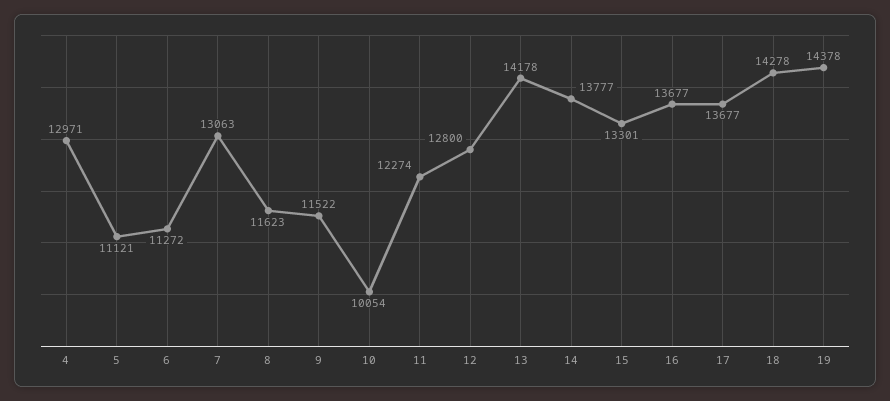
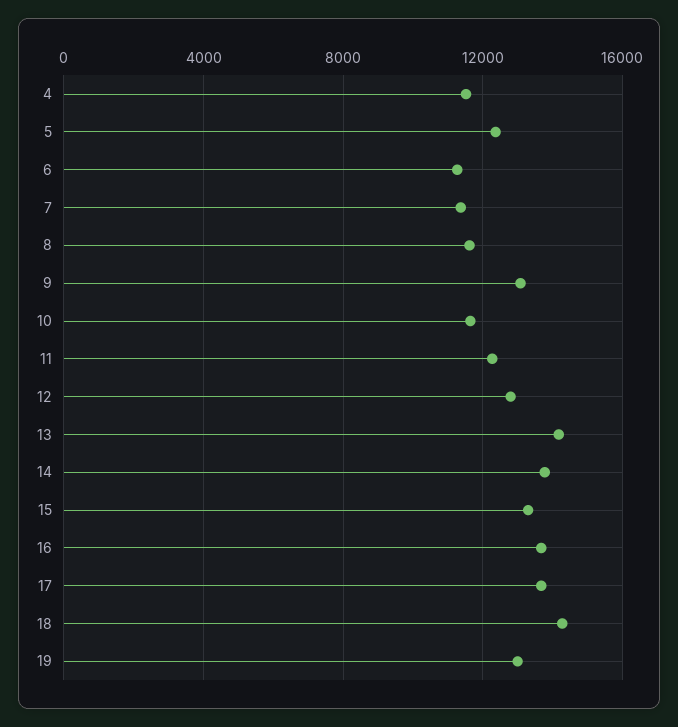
  {
-   "4": 12971,
+   "4": 11500,
-   "5": 11121,
+   "5": 12500,
    "6": 11272,
-   "7": 13063,
+   "7": 11500,
    "8": 11623,
-   "9": 11522,
+   "9": 13000,
-   "10": 10054,
+   "10": 11500,
    "11": 12274,
    "12": 12800,
    "13": 14178,
    "14": 13777,
    "15": 13301,
    "16": 13677,
    "17": 13677,
    "18": 14278,
-   "19": 14378
+   "19": 13000
  }

